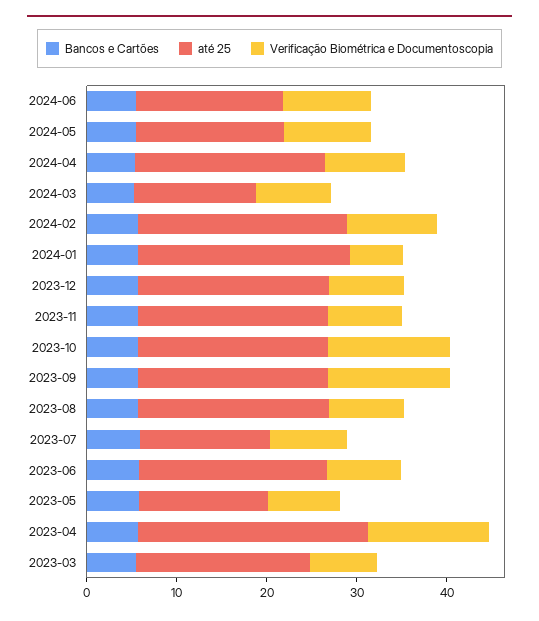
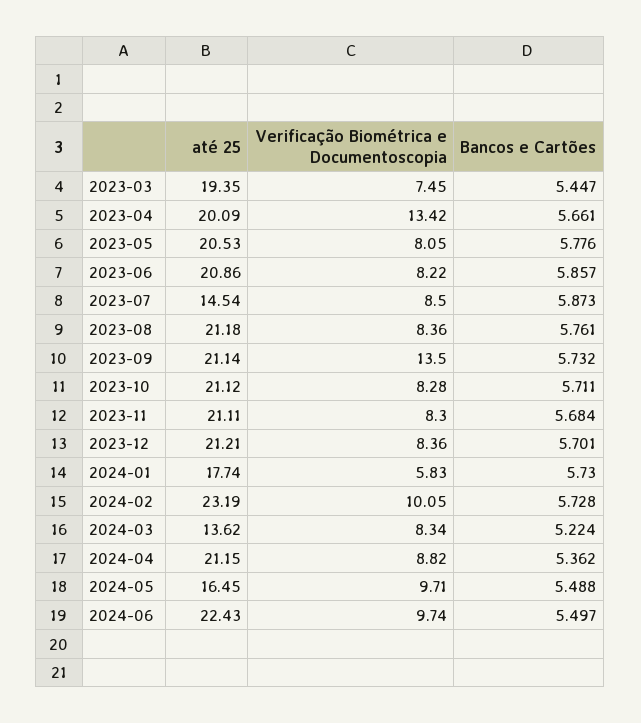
  {
    "Bancos e Cartões": {
      "2024-06": 5.497,
      "2024-05": 5.488,
      "2024-04": 5.362,
      "2024-03": 5.224,
      "2024-02": 5.728,
      "2024-01": 5.73,
      "2023-12": 5.701,
      "2023-11": 5.684,
      "2023-10": 5.711,
      "2023-09": 5.732,
      "2023-08": 5.761,
      "2023-07": 5.873,
      "2023-06": 5.857,
      "2023-05": 5.776,
      "2023-04": 5.661,
      "2023-03": 5.447
    },
    "até 25": {
-     "2024-06": 16,
+     "2024-06": 22.43,
      "2024-05": 16.45,
      "2024-04": 21.15,
      "2024-03": 13.62,
      "2024-02": 23.19,
-     "2024-01": 24,
+     "2024-01": 17.74,
      "2023-12": 21.21,
      "2023-11": 21.11,
      "2023-10": 21.12,
      "2023-09": 21.14,
      "2023-08": 21.18,
      "2023-07": 14.54,
      "2023-06": 20.86,
-     "2023-05": 14,
+     "2023-05": 20.53,
-     "2023-04": 26,
+     "2023-04": 20.09,
      "2023-03": 19.35
    },
    "Verificação Biométrica e Documentoscopia": {
      "2024-06": 9.74,
      "2024-05": 9.71,
      "2024-04": 8.82,
      "2024-03": 8.34,
      "2024-02": 10.05,
      "2024-01": 5.83,
      "2023-12": 8.36,
      "2023-11": 8.3,
-     "2023-10": 14,
+     "2023-10": 8.28,
      "2023-09": 13.5,
      "2023-08": 8.36,
      "2023-07": 8.5,
      "2023-06": 8.22,
      "2023-05": 8.05,
      "2023-04": 13.42,
      "2023-03": 7.45
    }
  }

